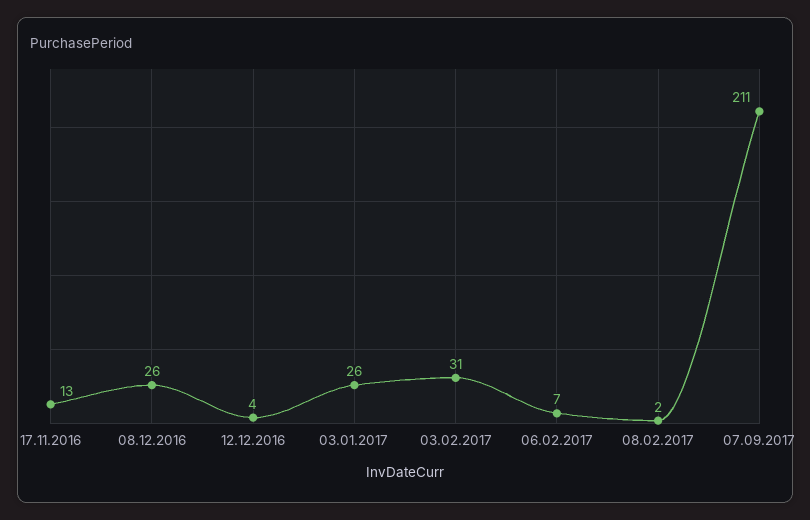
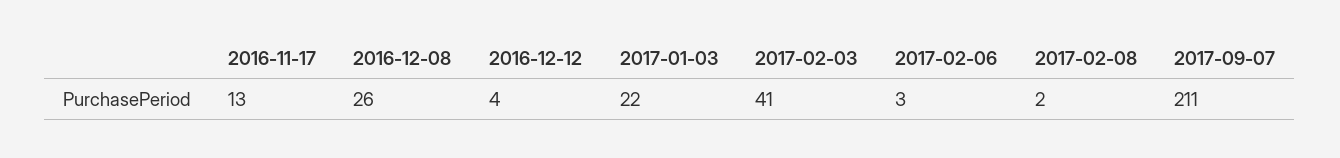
  {
    "17.11.2016": 13,
    "08.12.2016": 26,
    "12.12.2016": 4,
-   "03.01.2017": 26,
+   "03.01.2017": 22,
-   "03.02.2017": 31,
+   "03.02.2017": 41,
-   "06.02.2017": 7,
+   "06.02.2017": 3,
    "08.02.2017": 2,
    "07.09.2017": 211
  }

